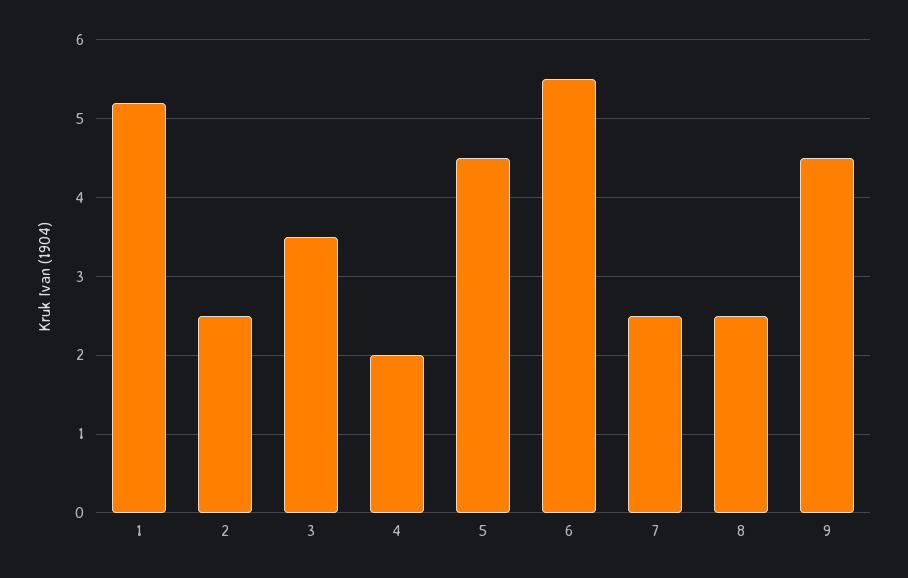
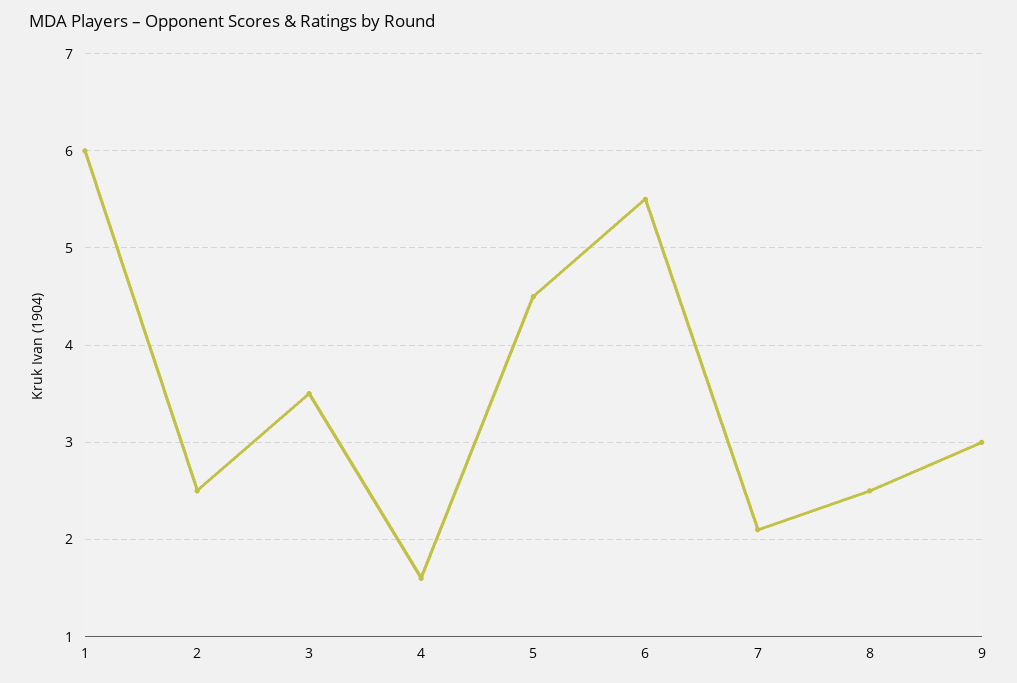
  {
-   "1": 5.2,
+   "1": 6,
    "2": 2.5,
    "3": 3.5,
-   "4": 2,
+   "4": 1.6,
    "5": 4.5,
    "6": 5.5,
-   "7": 2.5,
+   "7": 2.1,
    "8": 2.5,
-   "9": 4.5
+   "9": 3
  }

